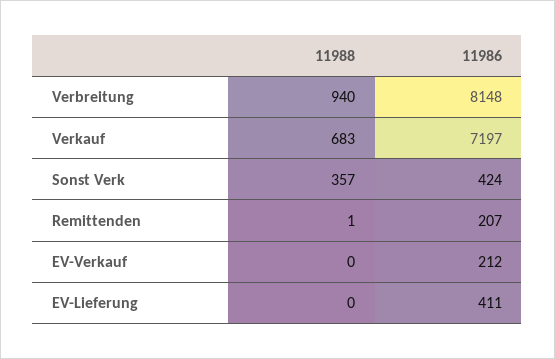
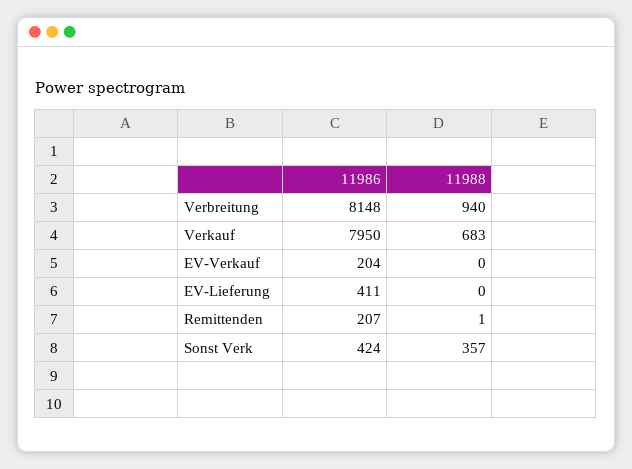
  {
    "11988": {
      "Verbreitung": 940,
      "Verkauf": 683,
      "Sonst Verk": 357,
      "Remittenden": 1,
      "EV-Verkauf": 0,
      "EV-Lieferung": 0
    },
    "11986": {
      "Verbreitung": 8148,
-     "Verkauf": 7197,
+     "Verkauf": 7950,
      "Sonst Verk": 424,
      "Remittenden": 207,
-     "EV-Verkauf": 212,
+     "EV-Verkauf": 204,
      "EV-Lieferung": 411
    }
  }

